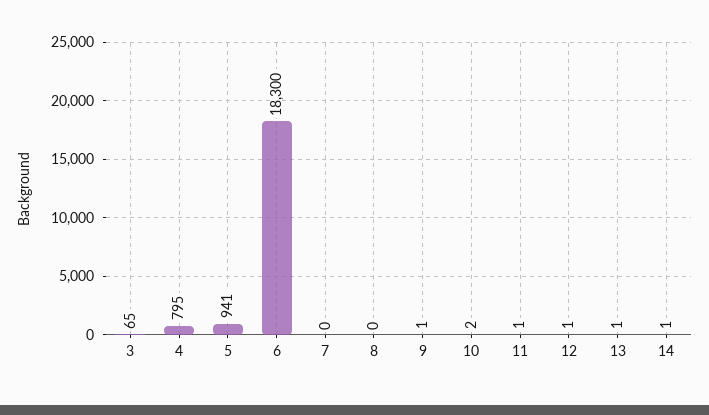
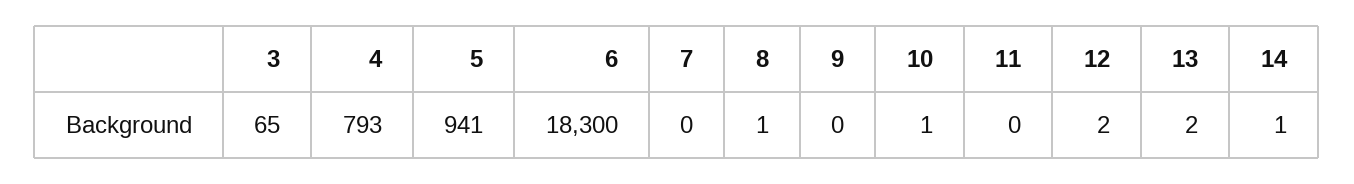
  {
    "3": 65,
-   "4": 795,
+   "4": 793,
    "5": 941,
    "6": 18300,
    "7": 0,
-   "8": 0,
+   "8": 1,
-   "9": 1,
+   "9": 0,
-   "10": 2,
+   "10": 1,
-   "11": 1,
+   "11": 0,
-   "12": 1,
+   "12": 2,
-   "13": 1,
+   "13": 2,
    "14": 1
  }

